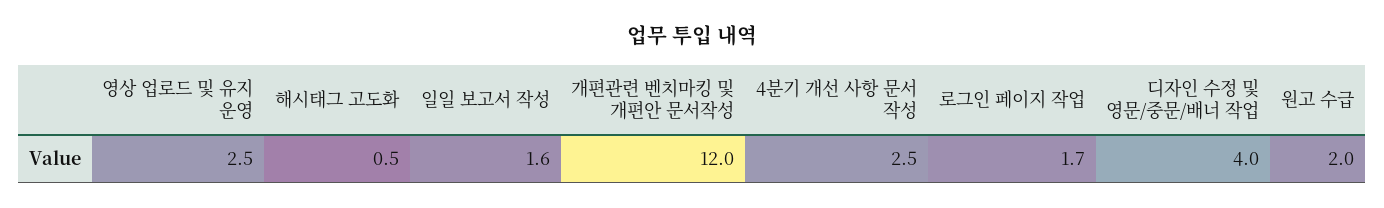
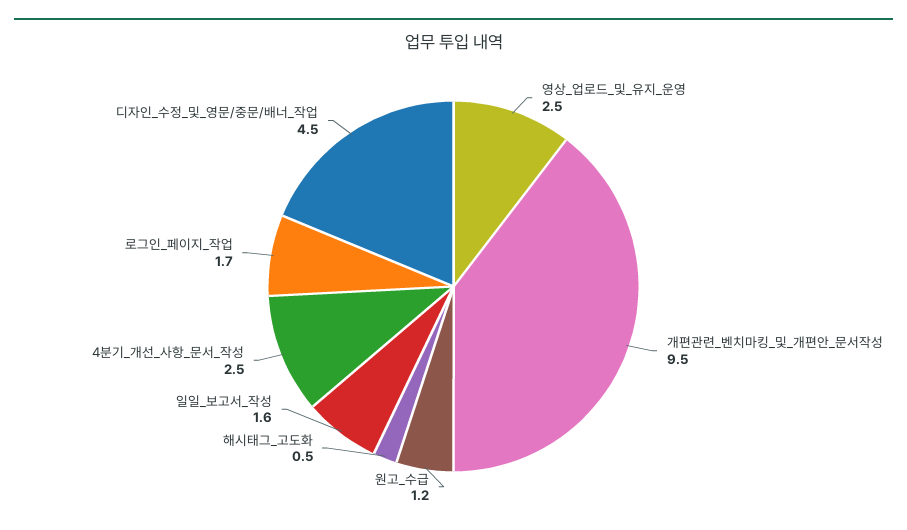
  {
    "영상 업로드 및 유지 운영": 2.5,
    "해시태그 고도화": 0.5,
    "일일 보고서 작성": 1.6,
-   "개편관련 벤치마킹 및 개편안 문서작성": 12,
+   "개편관련 벤치마킹 및 개편안 문서작성": 9.5,
    "4분기 개선 사항 문서 작성": 2.5,
    "로그인 페이지 작업": 1.7,
-   "디자인 수정 및 영문/중문/배너 작업": 4,
+   "디자인 수정 및 영문/중문/배너 작업": 4.5,
-   "원고 수급": 2
+   "원고 수급": 1.2
  }

